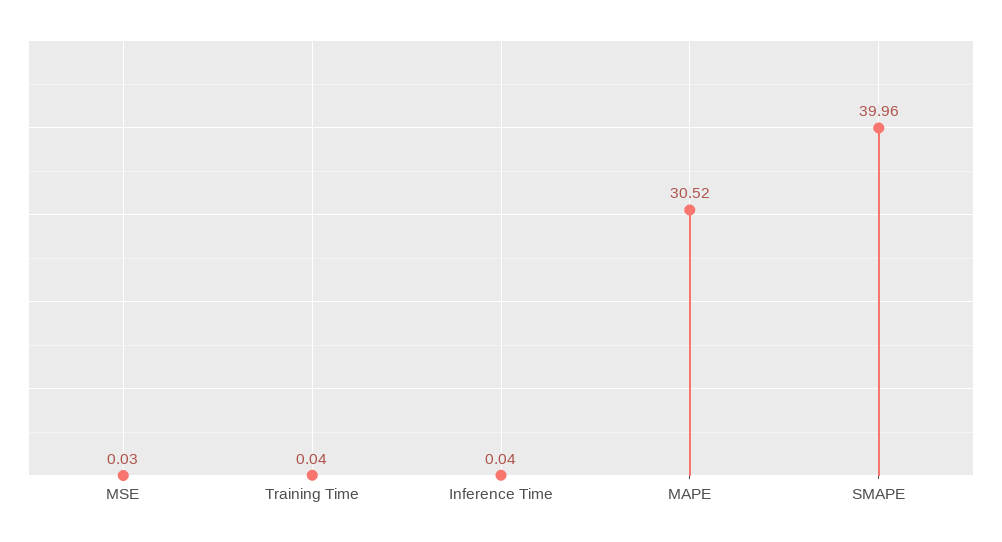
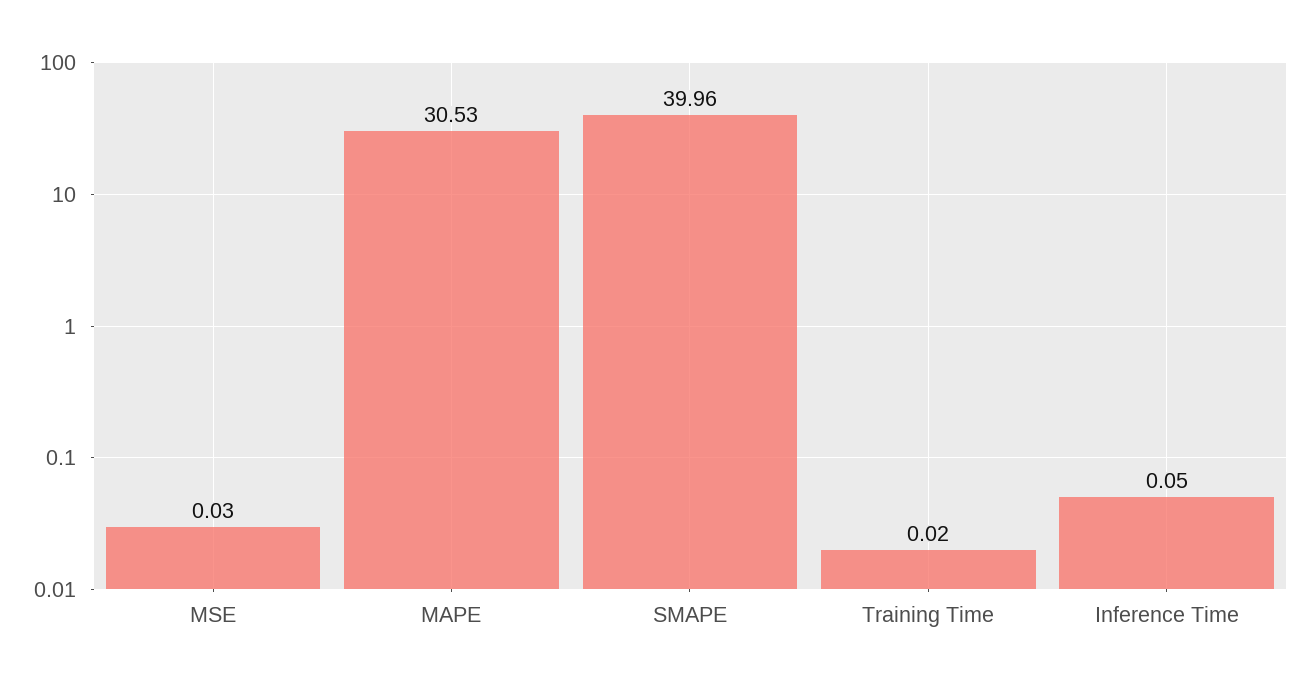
  {
    "MSE": 0.03,
-   "Training Time": 0.04,
+   "Training Time": 0.02,
-   "Inference Time": 0.04,
+   "Inference Time": 0.05,
-   "MAPE": 30.52,
+   "MAPE": 30.53,
    "SMAPE": 39.96
  }

